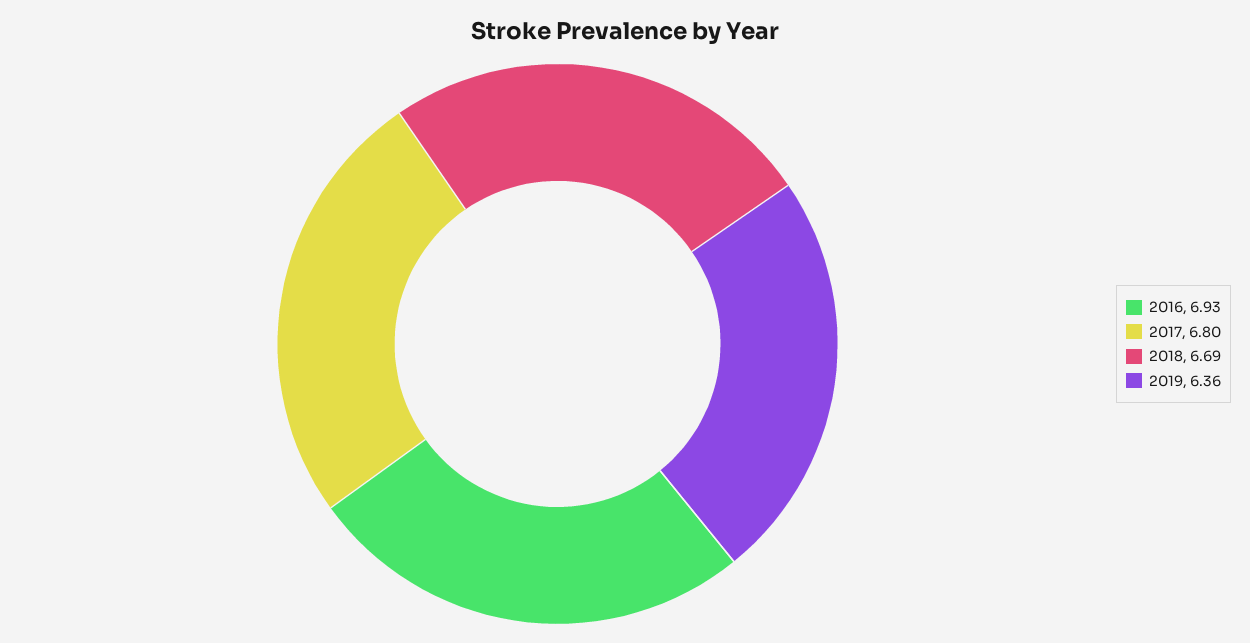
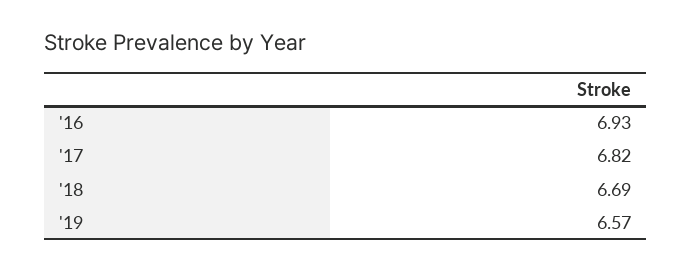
  {
    "2016": 6.93,
-   "2017": 6.8,
+   "2017": 6.82,
    "2018": 6.69,
-   "2019": 6.36
+   "2019": 6.57
  }

